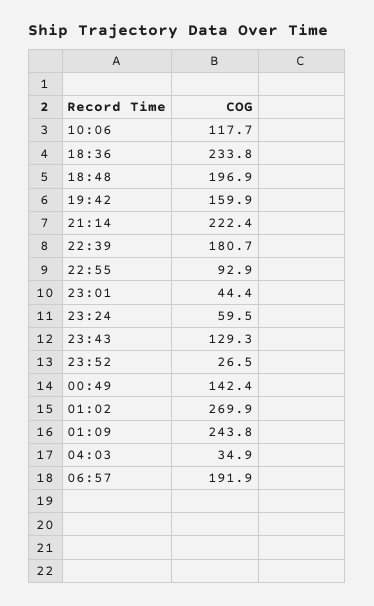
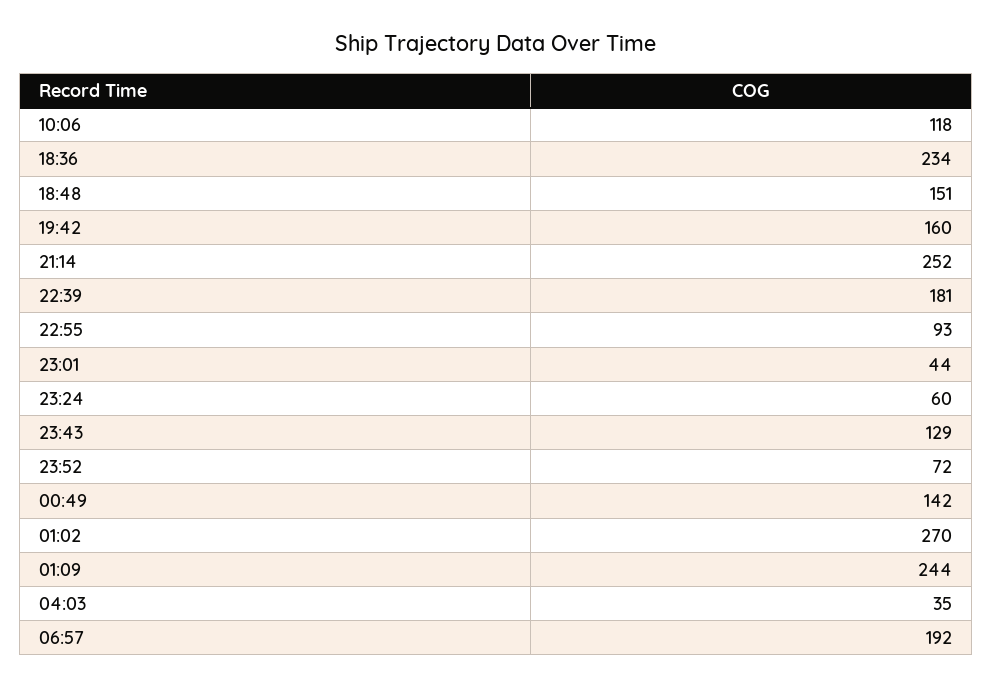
  {
    "10:06": 117.7,
    "18:36": 233.8,
-   "18:48": 196.9,
+   "18:48": 151,
    "19:42": 159.9,
-   "21:14": 222.4,
+   "21:14": 252,
    "22:39": 180.7,
    "22:55": 92.9,
    "23:01": 44.4,
    "23:24": 59.5,
    "23:43": 129.3,
-   "23:52": 26.5,
+   "23:52": 72,
    "00:49": 142.4,
    "01:02": 269.9,
    "01:09": 243.8,
    "04:03": 34.9,
    "06:57": 191.9
  }

